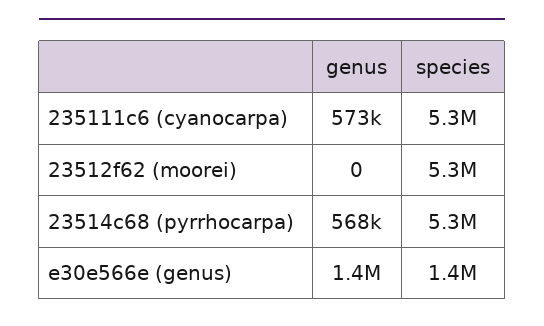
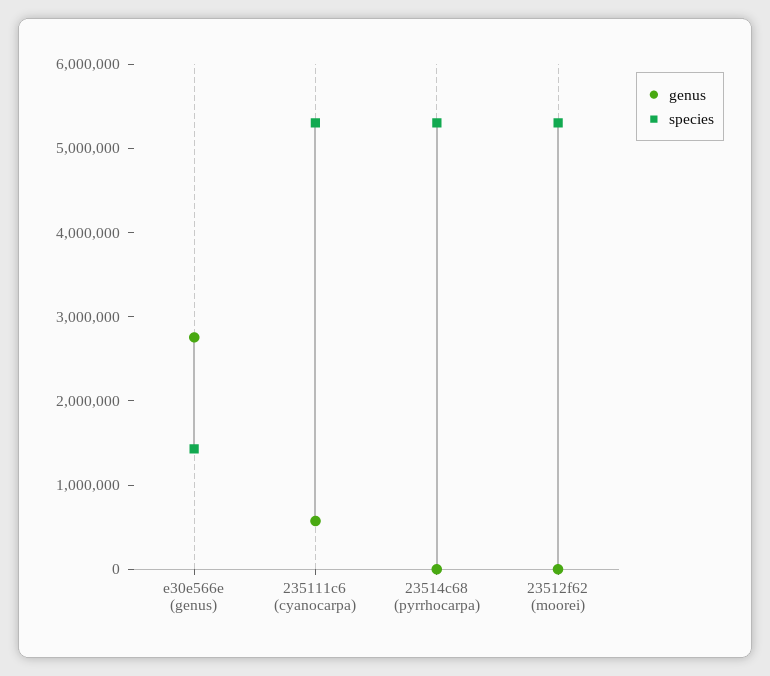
  {
    "genus": {
      "235111c6 (cyanocarpa)": 573000,
      "23512f62 (moorei)": 0,
-     "23514c68 (pyrrhocarpa)": 568000,
+     "23514c68 (pyrrhocarpa)": 0,
-     "e30e566e (genus)": 1400000
+     "e30e566e (genus)": 2800000
    },
    "species": {
      "235111c6 (cyanocarpa)": 5300000,
      "23512f62 (moorei)": 5300000,
      "23514c68 (pyrrhocarpa)": 5300000,
      "e30e566e (genus)": 1400000
    }
  }

